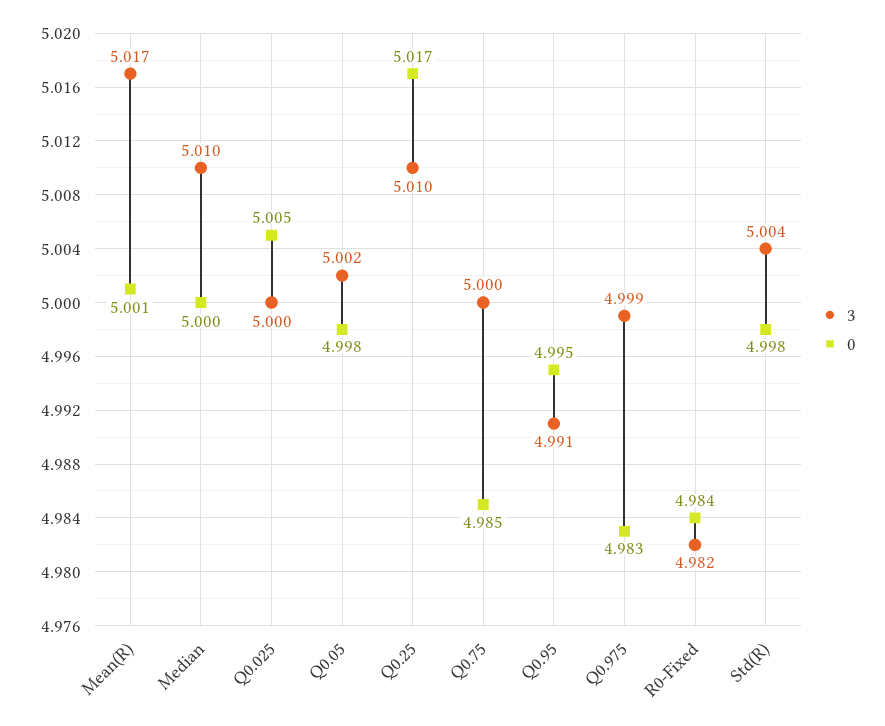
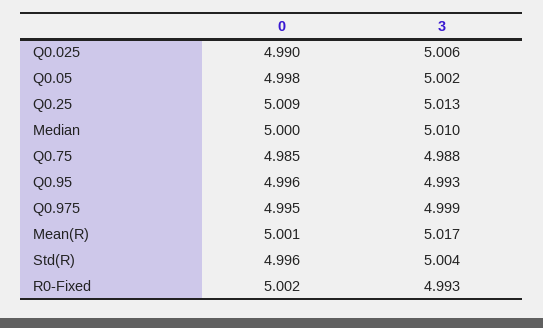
  {
    "3": {
      "Mean(R)": 5.017,
      "Median": 5.01,
-     "Q0.025": 5,
+     "Q0.025": 5.006,
      "Q0.05": 5.002,
-     "Q0.25": 5.01,
+     "Q0.25": 5.013,
-     "Q0.75": 5,
+     "Q0.75": 4.988,
-     "Q0.95": 4.991,
+     "Q0.95": 4.993,
      "Q0.975": 4.999,
-     "R0-Fixed": 4.982,
+     "R0-Fixed": 4.993,
      "Std(R)": 5.004
    },
    "0": {
      "Mean(R)": 5.001,
      "Median": 5,
-     "Q0.025": 5.005,
+     "Q0.025": 4.99,
      "Q0.05": 4.998,
-     "Q0.25": 5.017,
+     "Q0.25": 5.009,
      "Q0.75": 4.985,
-     "Q0.95": 4.995,
+     "Q0.95": 4.996,
-     "Q0.975": 4.983,
+     "Q0.975": 4.995,
-     "R0-Fixed": 4.984,
+     "R0-Fixed": 5.002,
-     "Std(R)": 4.998
+     "Std(R)": 4.996
    }
  }

